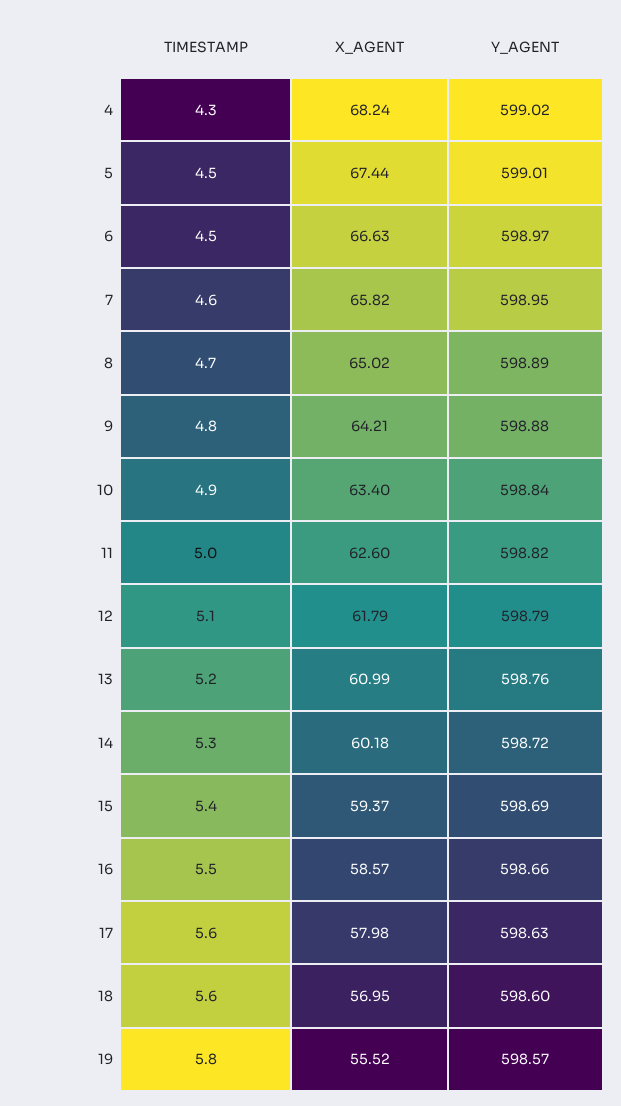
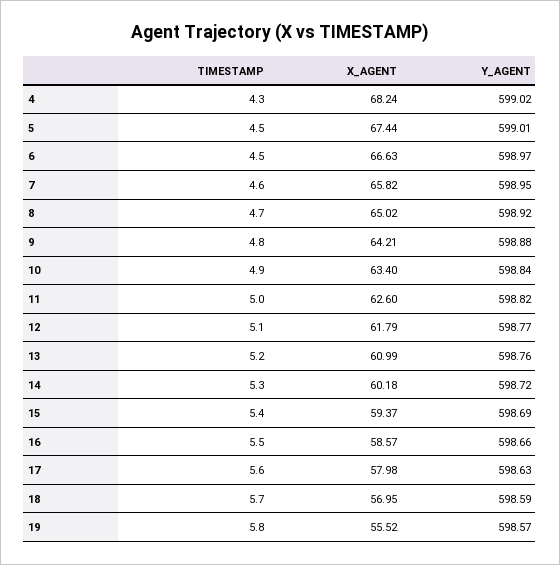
  {
    "TIMESTAMP": {
      "4": 4.3,
      "5": 4.5,
      "6": 4.5,
      "7": 4.6,
      "8": 4.7,
      "9": 4.8,
      "10": 4.9,
      "11": 5,
      "12": 5.1,
      "13": 5.2,
      "14": 5.3,
      "15": 5.4,
      "16": 5.5,
      "17": 5.6,
-     "18": 5.6,
+     "18": 5.7,
      "19": 5.8
    },
    "X_AGENT": {
      "4": 68.24,
      "5": 67.44,
      "6": 66.63,
      "7": 65.82,
      "8": 65.02,
      "9": 64.21,
      "10": 63.4,
      "11": 62.6,
      "12": 61.79,
      "13": 60.99,
      "14": 60.18,
      "15": 59.37,
      "16": 58.57,
      "17": 57.98,
      "18": 56.95,
      "19": 55.52
    },
    "Y_AGENT": {
      "4": 599.02,
      "5": 599.01,
      "6": 598.97,
      "7": 598.95,
-     "8": 598.89,
+     "8": 598.92,
      "9": 598.88,
      "10": 598.84,
      "11": 598.82,
-     "12": 598.79,
+     "12": 598.77,
      "13": 598.76,
      "14": 598.72,
      "15": 598.69,
      "16": 598.66,
      "17": 598.63,
-     "18": 598.6,
+     "18": 598.59,
      "19": 598.57
    }
  }

